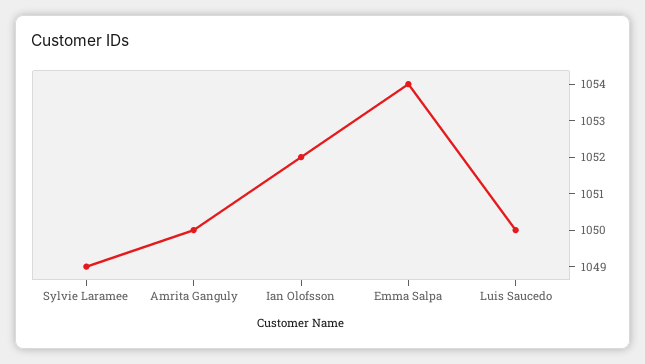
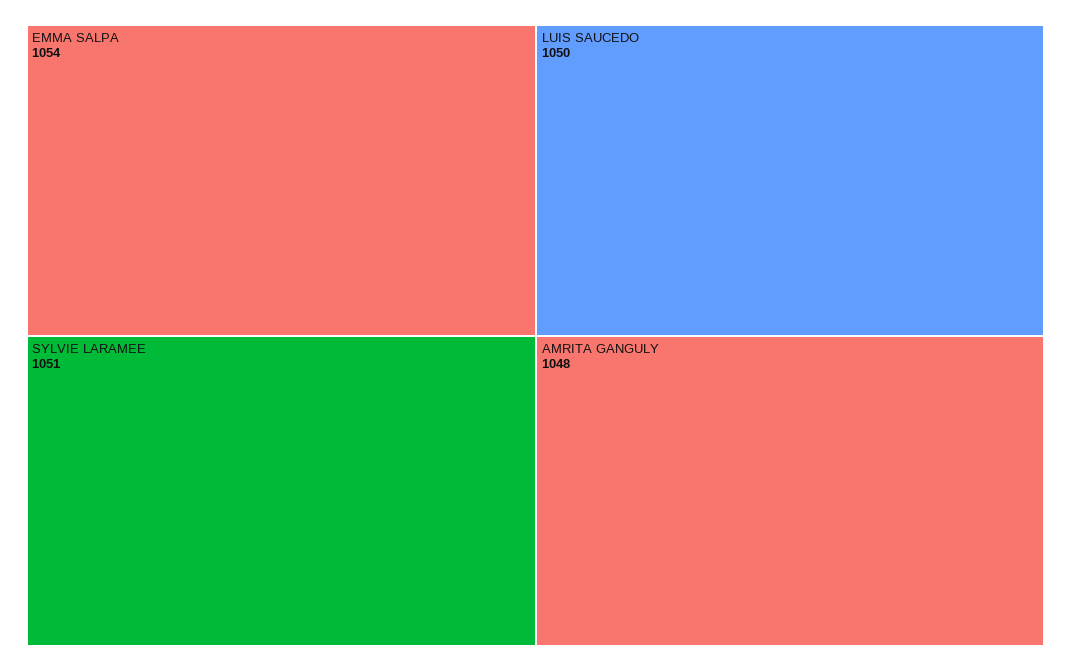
  {
-   "Sylvie Laramee": 1049,
+   "Sylvie Laramee": 1051,
-   "Amrita Ganguly": 1050,
+   "Amrita Ganguly": 1048,
-   "Ian Olofsson": 1052,
    "Emma Salpa": 1054,
    "Luis Saucedo": 1050
  }

